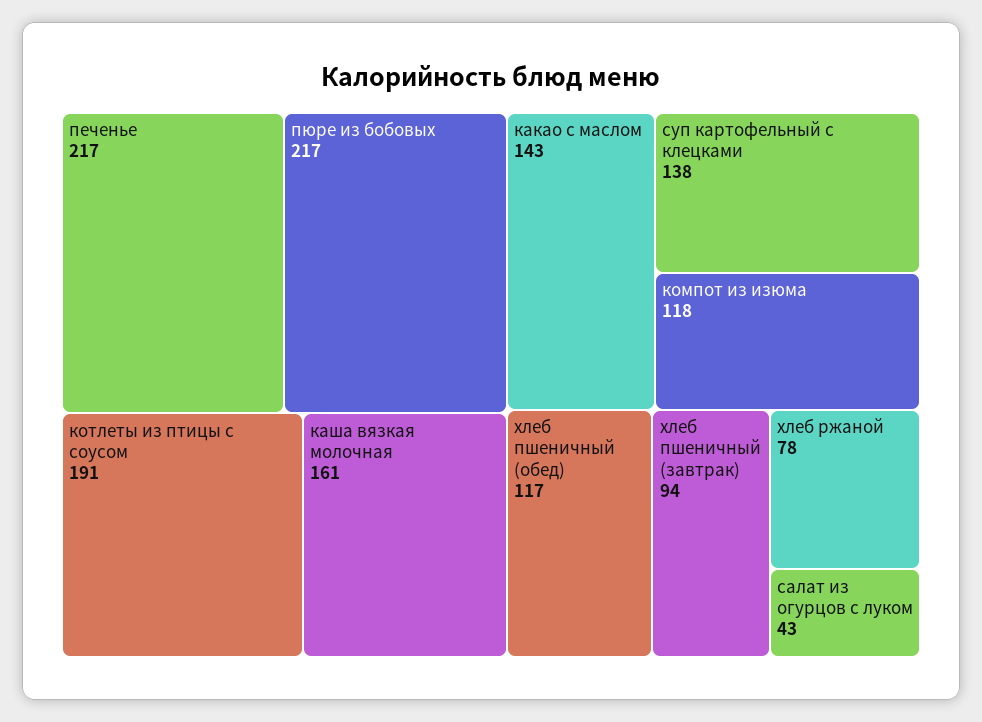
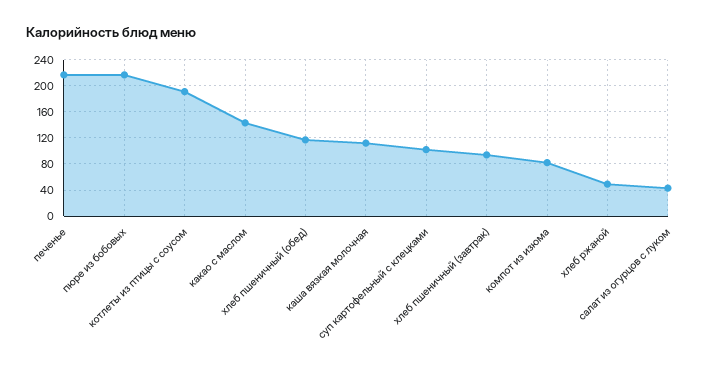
  {
    "печенье": 217,
    "пюре из бобовых": 217,
    "котлеты из птицы с соусом": 191,
-   "каша вязкая молочная": 161,
+   "каша вязкая молочная": 110,
    "какао с маслом": 143,
-   "суп картофельный с клецками": 138,
+   "суп картофельный с клецками": 100,
-   "компот из изюма": 118,
+   "компот из изюма": 80,
    "хлеб пшеничный (обед)": 117,
    "хлеб пшеничный (завтрак)": 94,
-   "хлеб ржаной": 78,
+   "хлеб ржаной": 50,
    "салат из огурцов с луком": 43
  }

